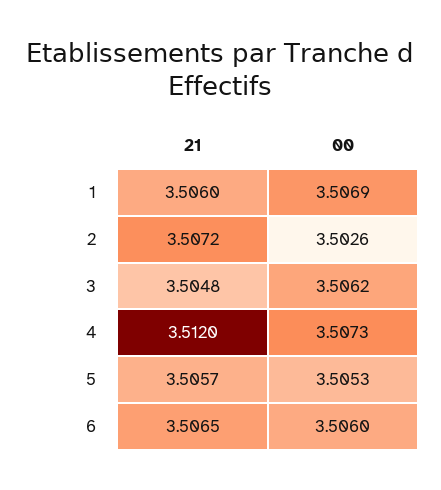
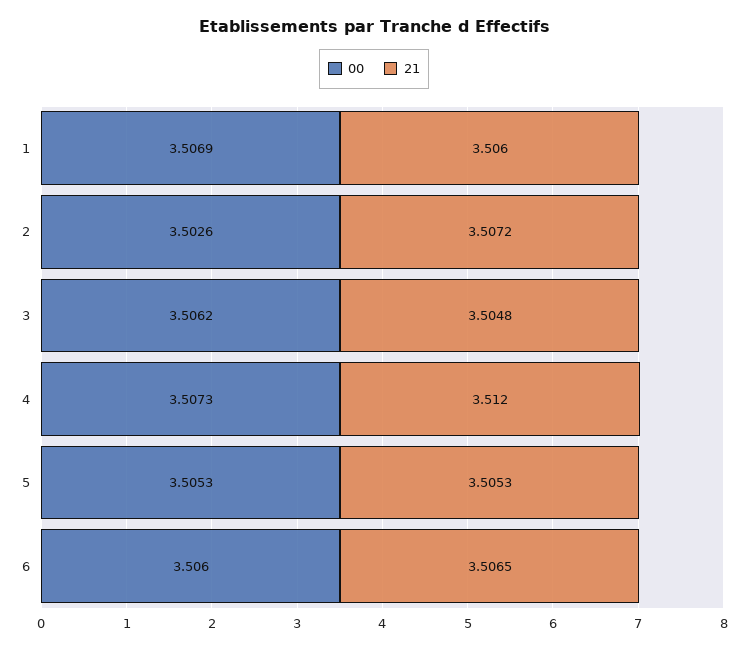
  {
    "21": {
      "1": 3.506,
      "2": 3.5072,
      "3": 3.5048,
      "4": 3.512,
-     "5": 3.5057,
+     "5": 3.5053,
      "6": 3.5065
    },
    "00": {
      "1": 3.5069,
      "2": 3.5026,
      "3": 3.5062,
      "4": 3.5073,
      "5": 3.5053,
      "6": 3.506
    }
  }

